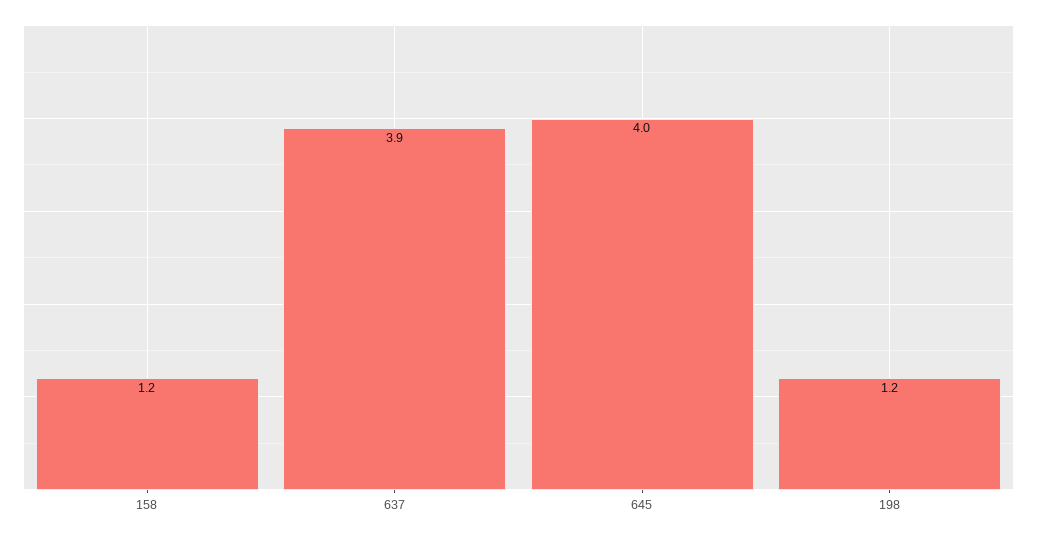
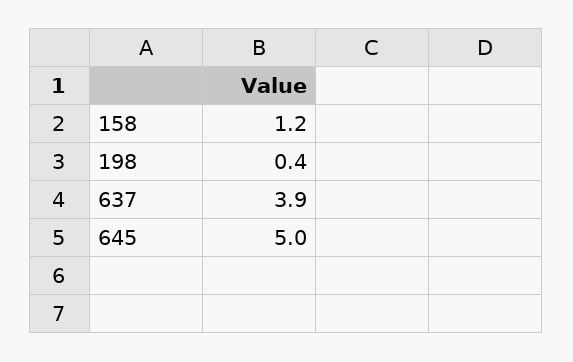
  {
    "158": 1.2,
    "637": 3.9,
-   "645": 4,
+   "645": 5,
-   "198": 1.2
+   "198": 0.4
  }

